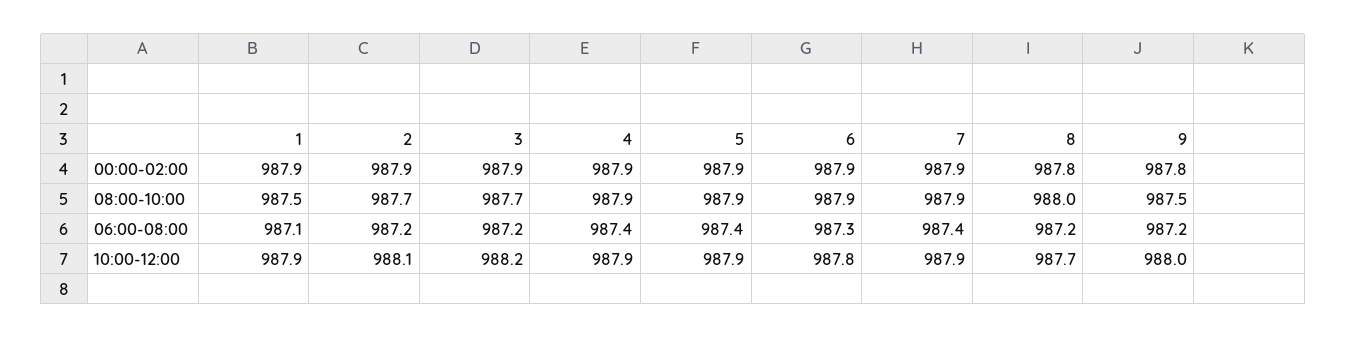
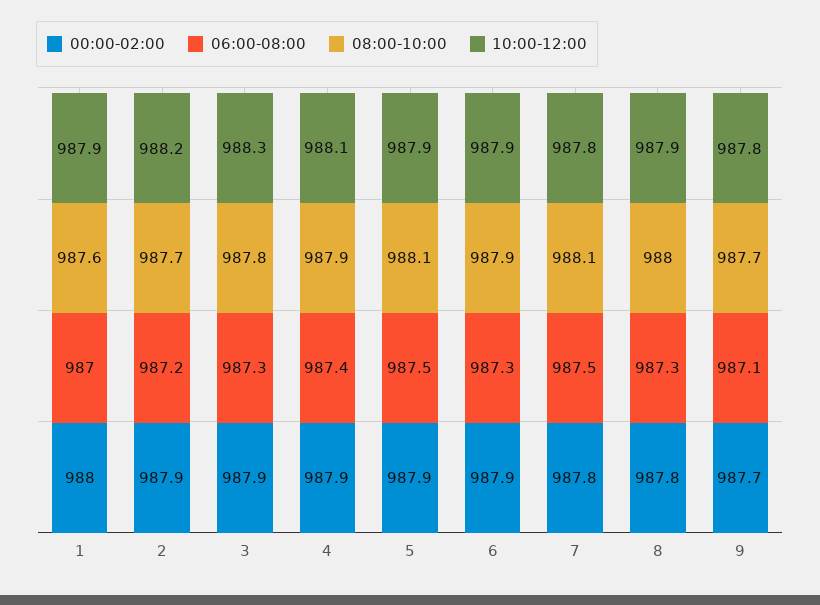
  {
    "00:00-02:00": {
-     "1": 987.9,
+     "1": 988,
      "2": 987.9,
      "3": 987.9,
      "4": 987.9,
      "5": 987.9,
      "6": 987.9,
-     "7": 987.9,
+     "7": 987.8,
      "8": 987.8,
-     "9": 987.8
+     "9": 987.7
    },
    "08:00-10:00": {
-     "1": 987.5,
+     "1": 987.6,
      "2": 987.7,
-     "3": 987.7,
+     "3": 987.8,
      "4": 987.9,
-     "5": 987.9,
+     "5": 988.1,
      "6": 987.9,
-     "7": 987.9,
+     "7": 988.1,
      "8": 988,
-     "9": 987.5
+     "9": 987.7
    },
    "06:00-08:00": {
-     "1": 987.1,
+     "1": 987,
      "2": 987.2,
-     "3": 987.2,
+     "3": 987.3,
      "4": 987.4,
-     "5": 987.4,
+     "5": 987.5,
      "6": 987.3,
-     "7": 987.4,
+     "7": 987.5,
-     "8": 987.2,
+     "8": 987.3,
-     "9": 987.2
+     "9": 987.1
    },
    "10:00-12:00": {
      "1": 987.9,
-     "2": 988.1,
+     "2": 988.2,
-     "3": 988.2,
+     "3": 988.3,
-     "4": 987.9,
+     "4": 988.1,
      "5": 987.9,
-     "6": 987.8,
+     "6": 987.9,
-     "7": 987.9,
+     "7": 987.8,
-     "8": 987.7,
+     "8": 987.9,
-     "9": 988
+     "9": 987.8
    }
  }

